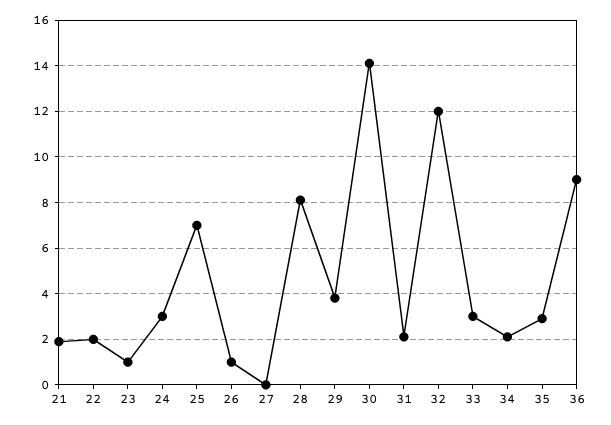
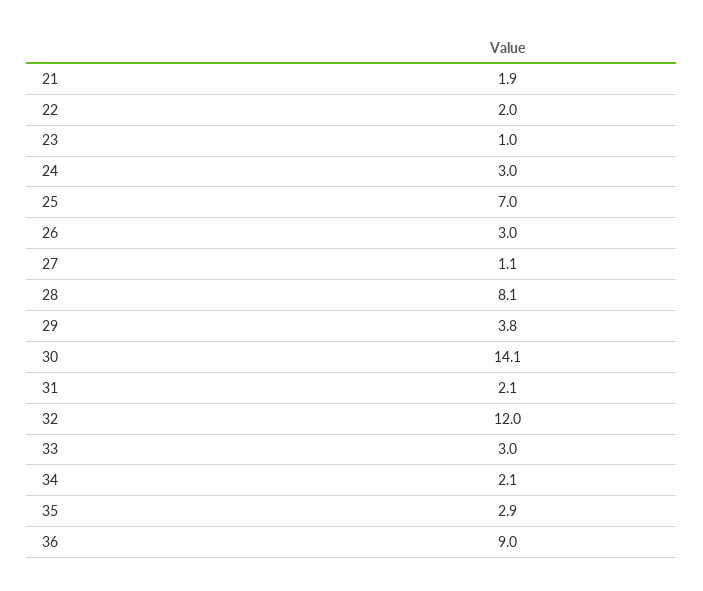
  {
    "21": 1.9,
    "22": 2,
    "23": 1,
    "24": 3,
    "25": 7,
-   "26": 1,
+   "26": 3,
-   "27": 0,
+   "27": 1.1,
    "28": 8.1,
    "29": 3.8,
    "30": 14.1,
    "31": 2.1,
    "32": 12,
    "33": 3,
    "34": 2.1,
    "35": 2.9,
    "36": 9
  }

